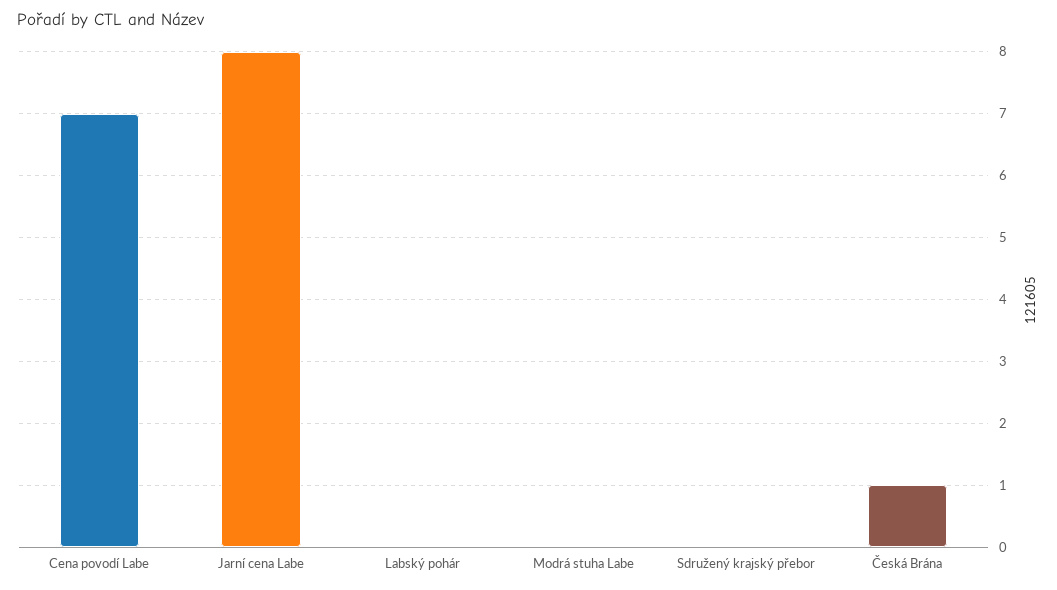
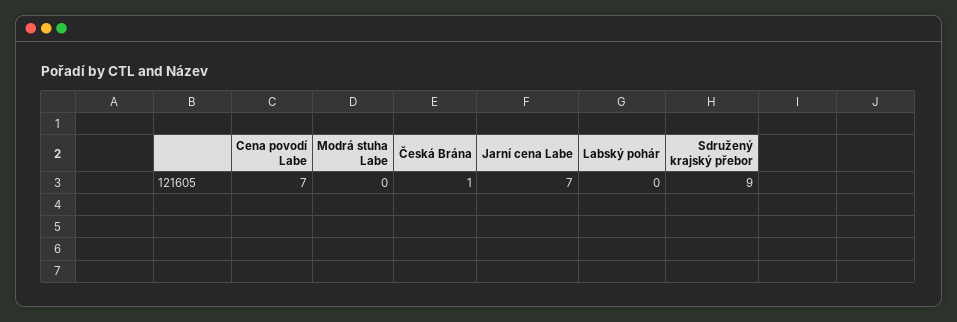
  {
    "Cena povodí Labe": 7,
-   "Jarní cena Labe": 8,
+   "Jarní cena Labe": 7,
    "Labský pohár": 0,
    "Modrá stuha Labe": 0,
-   "Sdružený krajský přebor": 0,
+   "Sdružený krajský přebor": 9,
    "Česká Brána": 1
  }

